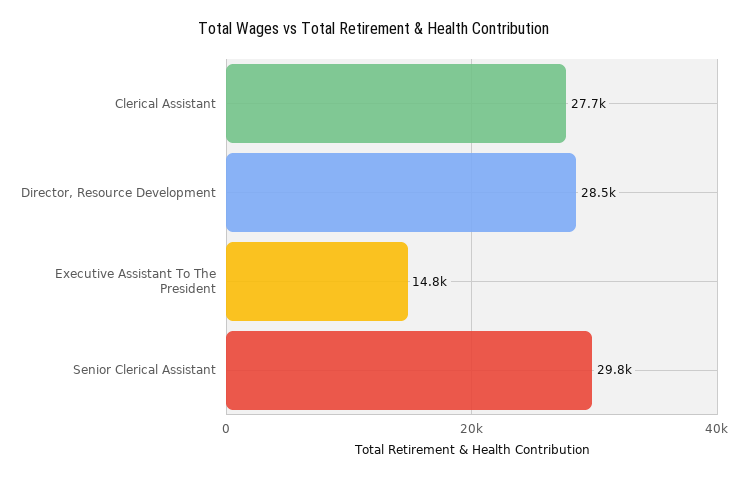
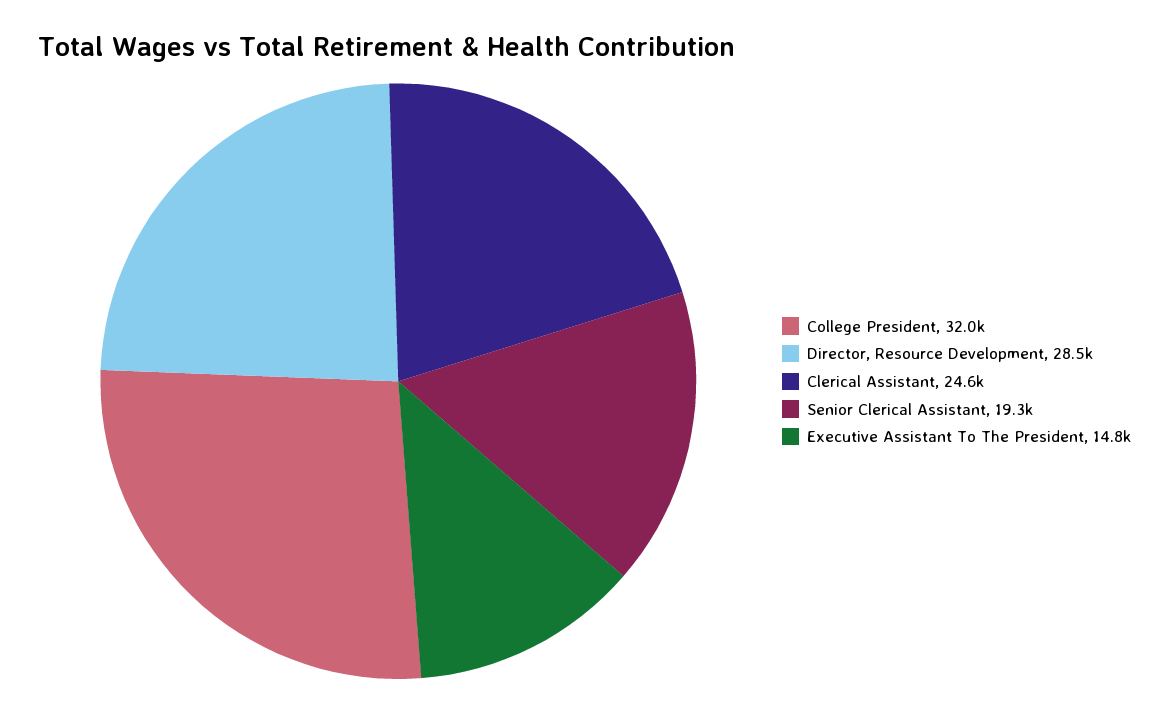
  {
-   "Clerical Assistant": 27700,
+   "Clerical Assistant": 24600,
    "Director, Resource Development": 28500,
    "Executive Assistant To The President": 14800,
-   "Senior Clerical Assistant": 29800
+   "Senior Clerical Assistant": 19300,
+   "College President": 32000
  }

